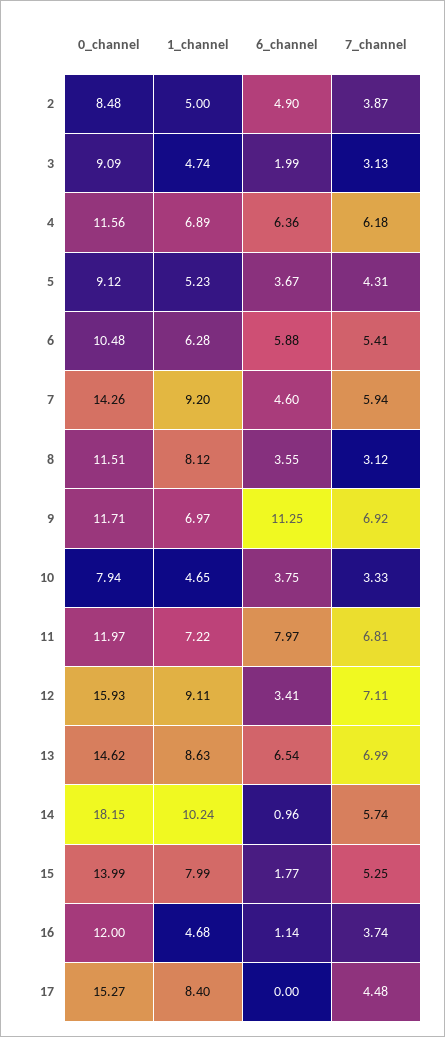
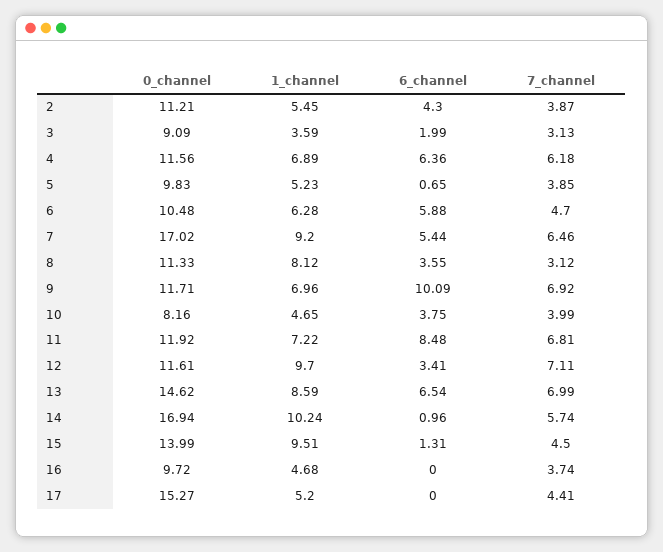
  {
    "0_channel": {
-     "2": 8.48,
+     "2": 11.21,
      "3": 9.09,
      "4": 11.56,
-     "5": 9.12,
+     "5": 9.83,
      "6": 10.48,
-     "7": 14.26,
+     "7": 17.02,
-     "8": 11.51,
+     "8": 11.33,
      "9": 11.71,
-     "10": 7.94,
+     "10": 8.16,
-     "11": 11.97,
+     "11": 11.92,
-     "12": 15.93,
+     "12": 11.61,
      "13": 14.62,
-     "14": 18.15,
+     "14": 16.94,
      "15": 13.99,
-     "16": 12,
+     "16": 9.72,
      "17": 15.27
    },
    "1_channel": {
-     "2": 5,
+     "2": 5.45,
-     "3": 4.74,
+     "3": 3.59,
      "4": 6.89,
      "5": 5.23,
      "6": 6.28,
      "7": 9.2,
      "8": 8.12,
-     "9": 6.97,
+     "9": 6.96,
      "10": 4.65,
      "11": 7.22,
-     "12": 9.11,
+     "12": 9.7,
-     "13": 8.63,
+     "13": 8.59,
      "14": 10.24,
-     "15": 7.99,
+     "15": 9.51,
      "16": 4.68,
-     "17": 8.4
+     "17": 5.2
    },
    "6_channel": {
-     "2": 4.9,
+     "2": 4.3,
      "3": 1.99,
      "4": 6.36,
-     "5": 3.67,
+     "5": 0.65,
      "6": 5.88,
-     "7": 4.6,
+     "7": 5.44,
      "8": 3.55,
-     "9": 11.25,
+     "9": 10.09,
      "10": 3.75,
-     "11": 7.97,
+     "11": 8.48,
      "12": 3.41,
      "13": 6.54,
      "14": 0.96,
-     "15": 1.77,
+     "15": 1.31,
-     "16": 1.14,
+     "16": 0,
      "17": 0
    },
    "7_channel": {
      "2": 3.87,
      "3": 3.13,
      "4": 6.18,
-     "5": 4.31,
+     "5": 3.85,
-     "6": 5.41,
+     "6": 4.7,
-     "7": 5.94,
+     "7": 6.46,
      "8": 3.12,
      "9": 6.92,
-     "10": 3.33,
+     "10": 3.99,
      "11": 6.81,
      "12": 7.11,
      "13": 6.99,
      "14": 5.74,
-     "15": 5.25,
+     "15": 4.5,
      "16": 3.74,
-     "17": 4.48
+     "17": 4.41
    }
  }

